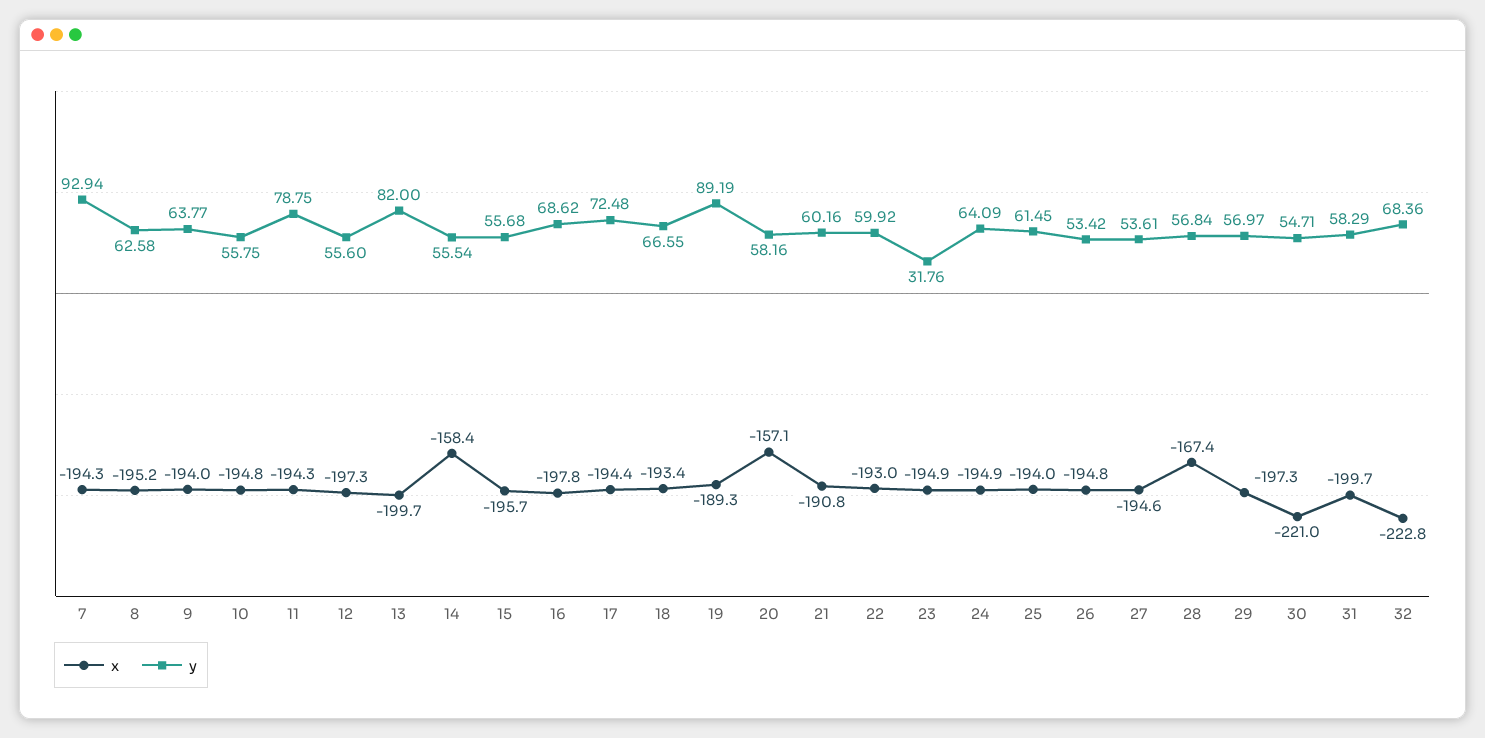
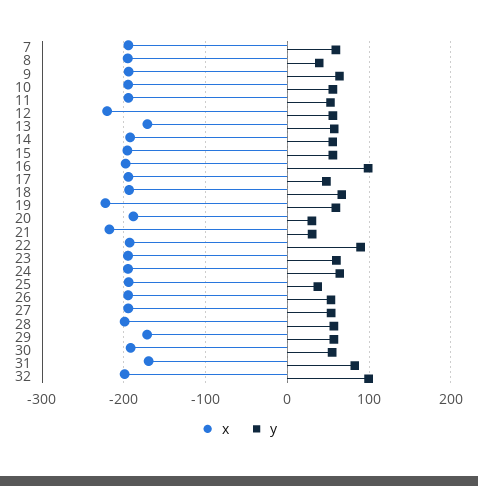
  {
    "x": {
      "7": -194.3,
      "8": -195.2,
      "9": -194,
      "10": -194.8,
      "11": -194.3,
-     "12": -197.3,
+     "12": -220,
-     "13": -199.7,
+     "13": -170,
-     "14": -158.4,
+     "14": -190,
      "15": -195.7,
      "16": -197.8,
      "17": -194.4,
      "18": -193.4,
-     "19": -189.3,
+     "19": -220,
-     "20": -157.1,
+     "20": -190,
-     "21": -190.8,
+     "21": -220,
      "22": -193,
      "23": -194.9,
      "24": -194.9,
      "25": -194,
      "26": -194.8,
      "27": -194.6,
-     "28": -167.4,
+     "28": -200,
-     "29": -197.3,
+     "29": -170,
-     "30": -221,
+     "30": -190,
-     "31": -199.7,
+     "31": -170,
-     "32": -222.8
+     "32": -200
    },
    "y": {
-     "7": 92.94,
+     "7": 60,
-     "8": 62.58,
+     "8": 40,
      "9": 63.77,
      "10": 55.75,
-     "11": 78.75,
+     "11": 50,
      "12": 55.6,
-     "13": 82,
+     "13": 60,
      "14": 55.54,
      "15": 55.68,
-     "16": 68.62,
+     "16": 100,
-     "17": 72.48,
+     "17": 50,
      "18": 66.55,
-     "19": 89.19,
+     "19": 60,
-     "20": 58.16,
+     "20": 30,
-     "21": 60.16,
+     "21": 30,
-     "22": 59.92,
+     "22": 90,
-     "23": 31.76,
+     "23": 60,
      "24": 64.09,
-     "25": 61.45,
+     "25": 40,
      "26": 53.42,
      "27": 53.61,
      "28": 56.84,
      "29": 56.97,
      "30": 54.71,
-     "31": 58.29,
+     "31": 80,
-     "32": 68.36
+     "32": 100
    }
  }

